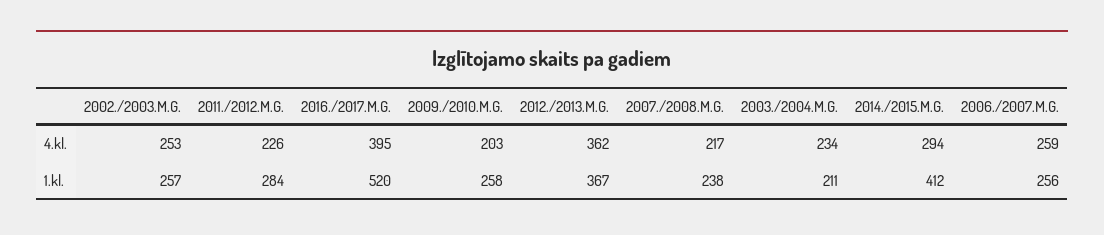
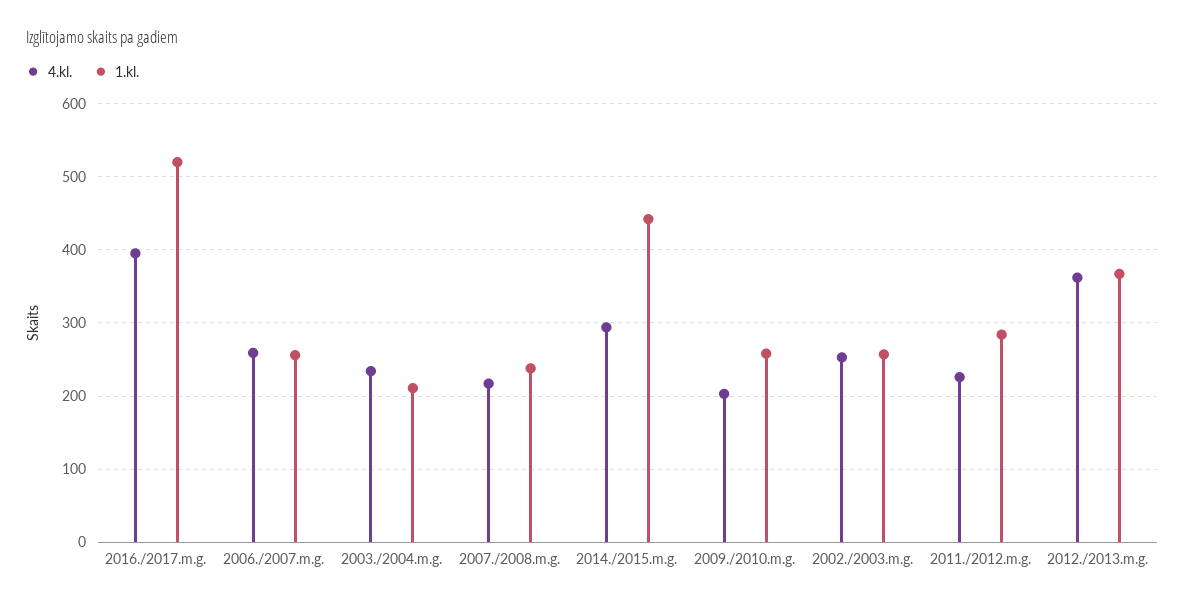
  {
    "4.kl.": {
      "2002./2003.M.G.": 253,
      "2011./2012.M.G.": 226,
      "2016./2017.M.G.": 395,
      "2009./2010.M.G.": 203,
      "2012./2013.M.G.": 362,
      "2007./2008.M.G.": 217,
      "2003./2004.M.G.": 234,
      "2014./2015.M.G.": 294,
      "2006./2007.M.G.": 259
    },
    "1.kl.": {
      "2002./2003.M.G.": 257,
      "2011./2012.M.G.": 284,
      "2016./2017.M.G.": 520,
      "2009./2010.M.G.": 258,
      "2012./2013.M.G.": 367,
      "2007./2008.M.G.": 238,
      "2003./2004.M.G.": 211,
-     "2014./2015.M.G.": 412,
+     "2014./2015.M.G.": 440,
      "2006./2007.M.G.": 256
    }
  }

